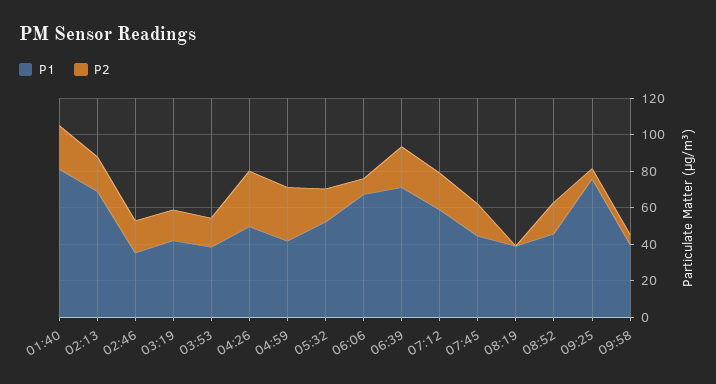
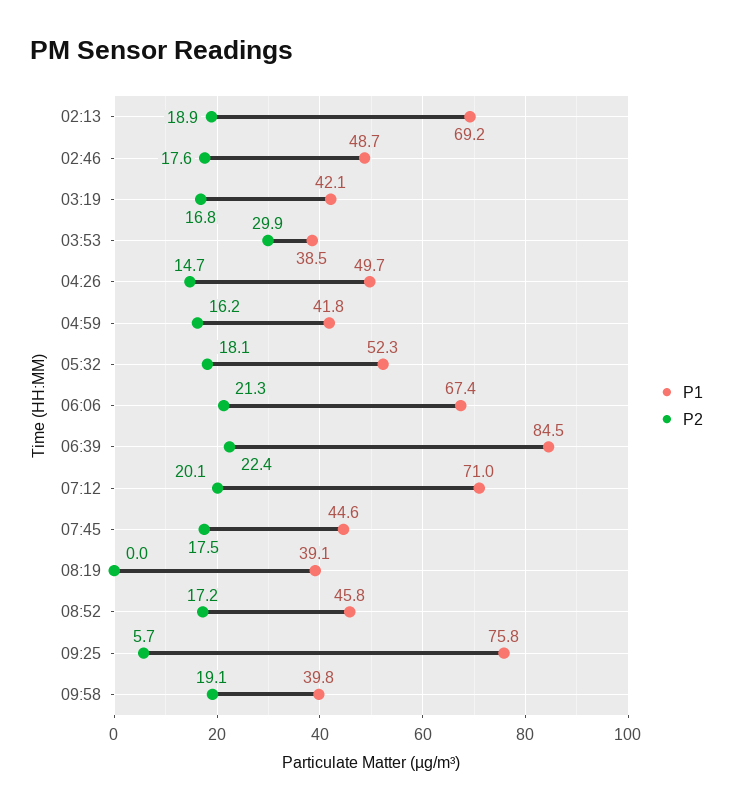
  {
    "P1": {
-     "01:40": 80,
      "02:13": 69.2,
-     "02:46": 35,
+     "02:46": 48.7,
      "03:19": 42.1,
      "03:53": 38.5,
      "04:26": 49.7,
      "04:59": 41.8,
      "05:32": 52.3,
      "06:06": 67.4,
-     "06:39": 70,
+     "06:39": 84.5,
-     "07:12": 60,
+     "07:12": 71,
      "07:45": 44.6,
      "08:19": 39.1,
      "08:52": 45.8,
      "09:25": 75.8,
      "09:58": 39.8
    },
    "P2": {
-     "01:40": 25,
      "02:13": 18.9,
      "02:46": 17.6,
      "03:19": 16.8,
-     "03:53": 15,
+     "03:53": 29.9,
-     "04:26": 30,
+     "04:26": 14.7,
-     "04:59": 30,
+     "04:59": 16.2,
      "05:32": 18.1,
-     "06:06": 10,
+     "06:06": 21.3,
      "06:39": 22.4,
      "07:12": 20.1,
      "07:45": 17.5,
      "08:19": 0,
      "08:52": 17.2,
      "09:25": 5.7,
-     "09:58": 5
+     "09:58": 19.1
    }
  }

